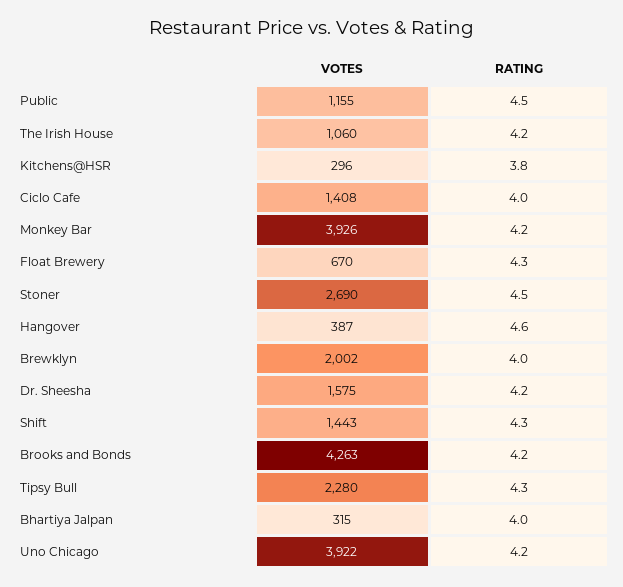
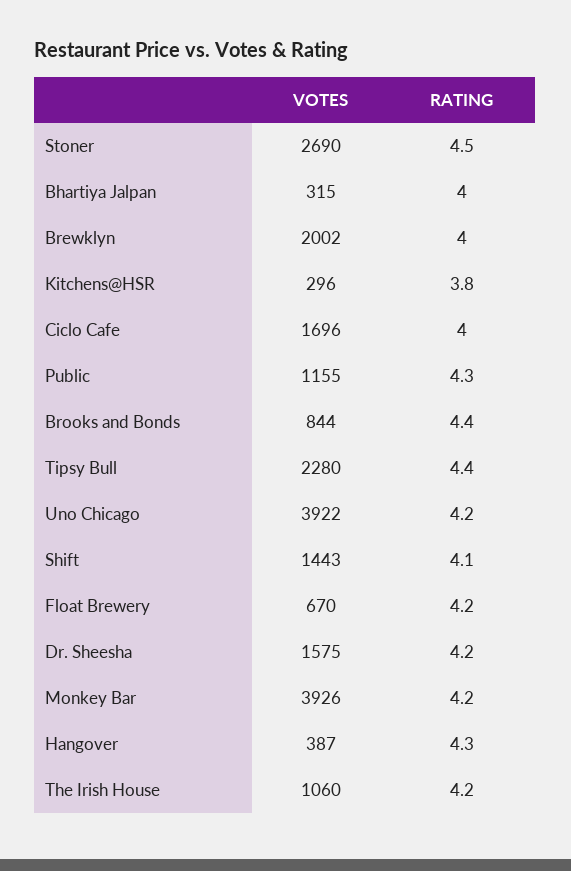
  {
    "VOTES": {
      "Public": 1155,
      "The Irish House": 1060,
      "Kitchens@HSR": 296,
-     "Ciclo Cafe": 1408,
+     "Ciclo Cafe": 1696,
      "Monkey Bar": 3926,
      "Float Brewery": 670,
      "Stoner": 2690,
      "Hangover": 387,
      "Brewklyn": 2002,
      "Dr. Sheesha": 1575,
      "Shift": 1443,
-     "Brooks and Bonds": 4263,
+     "Brooks and Bonds": 844,
      "Tipsy Bull": 2280,
      "Bhartiya Jalpan": 315,
      "Uno Chicago": 3922
    },
    "RATING": {
-     "Public": 4.5,
+     "Public": 4.3,
      "The Irish House": 4.2,
      "Kitchens@HSR": 3.8,
      "Ciclo Cafe": 4,
      "Monkey Bar": 4.2,
-     "Float Brewery": 4.3,
+     "Float Brewery": 4.2,
      "Stoner": 4.5,
-     "Hangover": 4.6,
+     "Hangover": 4.3,
      "Brewklyn": 4,
      "Dr. Sheesha": 4.2,
-     "Shift": 4.3,
+     "Shift": 4.1,
-     "Brooks and Bonds": 4.2,
+     "Brooks and Bonds": 4.4,
-     "Tipsy Bull": 4.3,
+     "Tipsy Bull": 4.4,
      "Bhartiya Jalpan": 4,
      "Uno Chicago": 4.2
    }
  }

